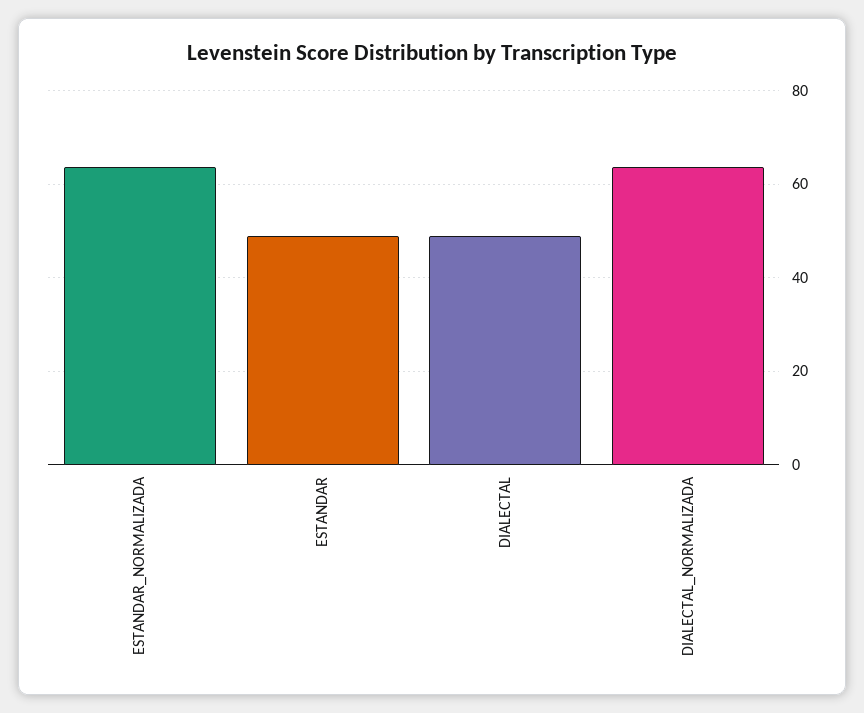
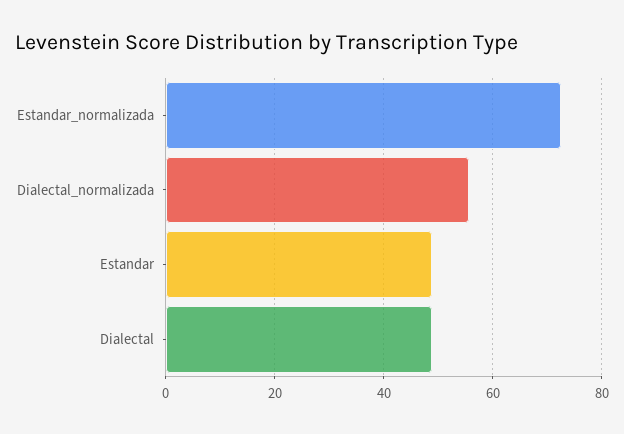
  {
-   "ESTANDAR_NORMALIZADA": 64,
+   "ESTANDAR_NORMALIZADA": 72,
    "ESTANDAR": 48,
    "DIALECTAL": 48,
-   "DIALECTAL_NORMALIZADA": 64
+   "DIALECTAL_NORMALIZADA": 56
  }

